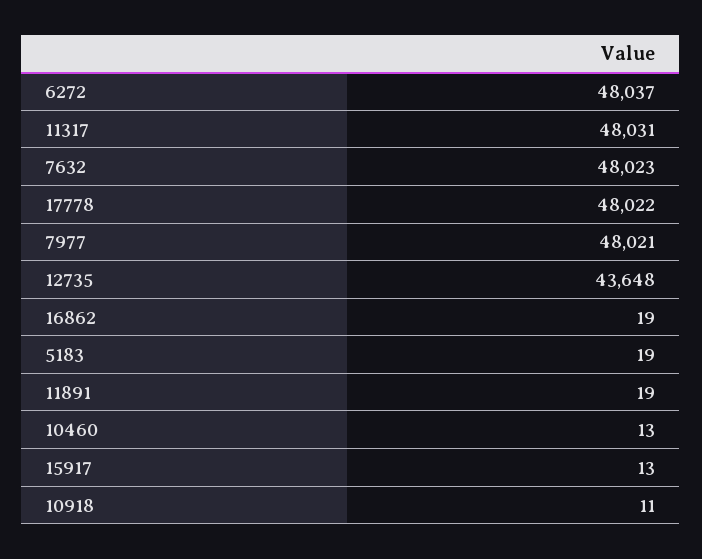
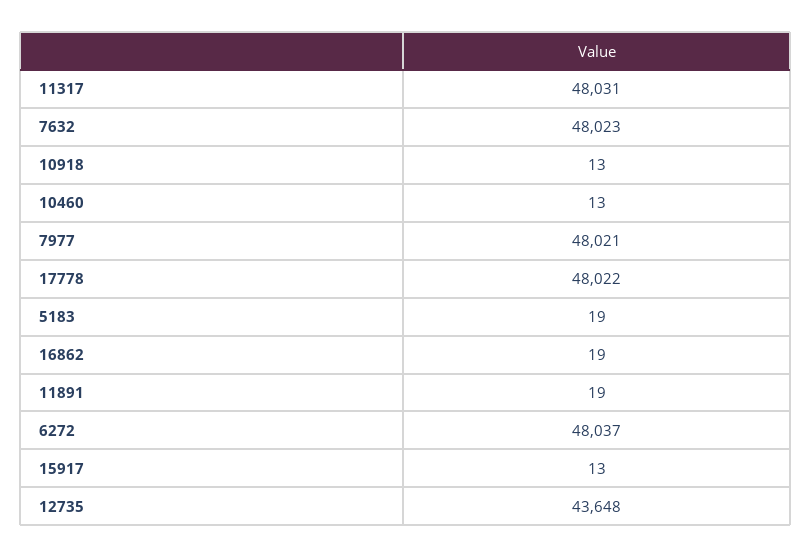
  {
    "6272": 48037,
    "11317": 48031,
    "7632": 48023,
    "17778": 48022,
    "7977": 48021,
    "12735": 43648,
    "16862": 19,
    "5183": 19,
    "11891": 19,
    "10460": 13,
    "15917": 13,
-   "10918": 11
+   "10918": 13
  }

